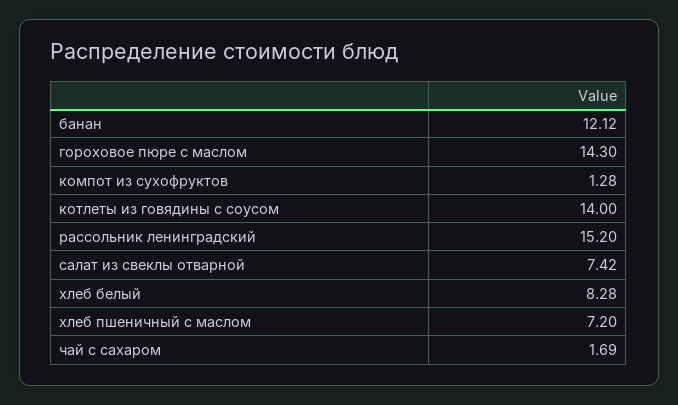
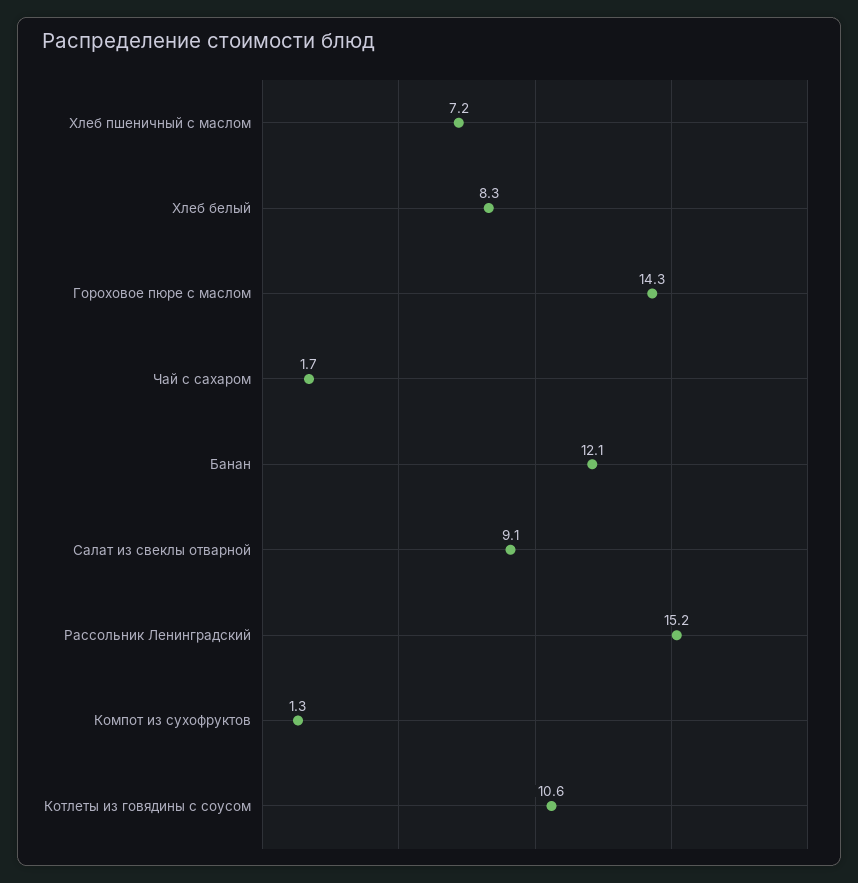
  {
    "банан": 12.12,
    "гороховое пюре с маслом": 14.3,
    "компот из сухофруктов": 1.28,
-   "котлеты из говядины с соусом": 14,
+   "котлеты из говядины с соусом": 10.6,
    "рассольник ленинградский": 15.2,
-   "салат из свеклы отварной": 7.42,
+   "салат из свеклы отварной": 9.1,
    "хлеб белый": 8.28,
    "хлеб пшеничный с маслом": 7.2,
    "чай с сахаром": 1.69
  }

